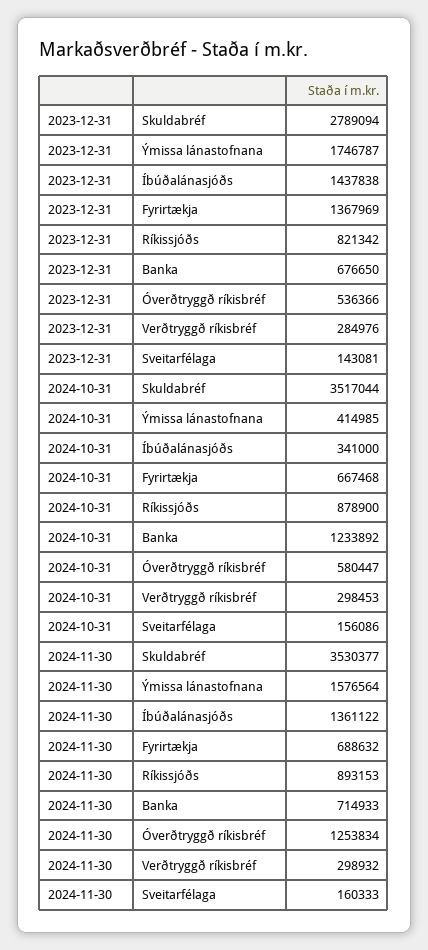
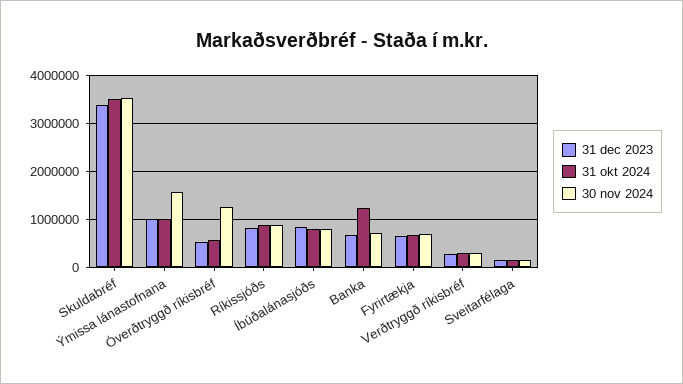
  {
    "2023-12-31": {
-     "Skuldabréf": 2789094,
+     "Skuldabréf": 3400000,
-     "Ýmissa lánastofnana": 1746787,
+     "Ýmissa lánastofnana": 1000000,
-     "Íbúðalánasjóðs": 1437838,
+     "Íbúðalánasjóðs": 800000,
-     "Fyrirtækja": 1367969,
+     "Fyrirtækja": 600000,
      "Ríkissjóðs": 821342,
      "Banka": 676650,
      "Óverðtryggð ríkisbréf": 536366,
      "Verðtryggð ríkisbréf": 284976,
      "Sveitarfélaga": 143081
    },
    "2024-10-31": {
      "Skuldabréf": 3517044,
-     "Ýmissa lánastofnana": 414985,
+     "Ýmissa lánastofnana": 1000000,
-     "Íbúðalánasjóðs": 341000,
+     "Íbúðalánasjóðs": 800000,
      "Fyrirtækja": 667468,
      "Ríkissjóðs": 878900,
      "Banka": 1233892,
      "Óverðtryggð ríkisbréf": 580447,
      "Verðtryggð ríkisbréf": 298453,
      "Sveitarfélaga": 156086
    },
    "2024-11-30": {
      "Skuldabréf": 3530377,
      "Ýmissa lánastofnana": 1576564,
-     "Íbúðalánasjóðs": 1361122,
+     "Íbúðalánasjóðs": 800000,
      "Fyrirtækja": 688632,
      "Ríkissjóðs": 893153,
      "Banka": 714933,
      "Óverðtryggð ríkisbréf": 1253834,
      "Verðtryggð ríkisbréf": 298932,
      "Sveitarfélaga": 160333
    }
  }

